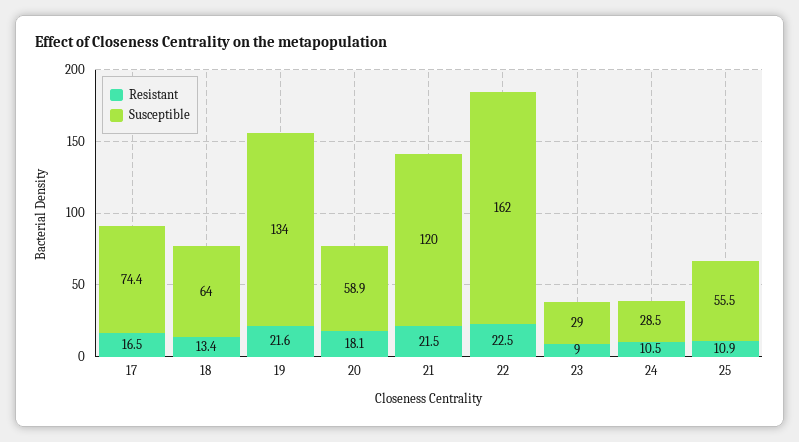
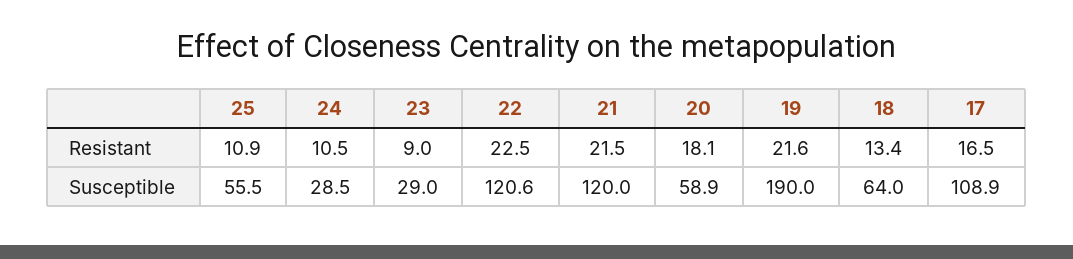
  {
    "Resistant": {
      "17": 16.5,
      "18": 13.4,
      "19": 21.6,
      "20": 18.1,
      "21": 21.5,
      "22": 22.5,
      "23": 9,
      "24": 10.5,
      "25": 10.9
    },
    "Susceptible": {
-     "17": 74.4,
+     "17": 108.9,
      "18": 64,
-     "19": 134,
+     "19": 190,
      "20": 58.9,
      "21": 120,
-     "22": 162,
+     "22": 120.6,
      "23": 29,
      "24": 28.5,
      "25": 55.5
    }
  }

